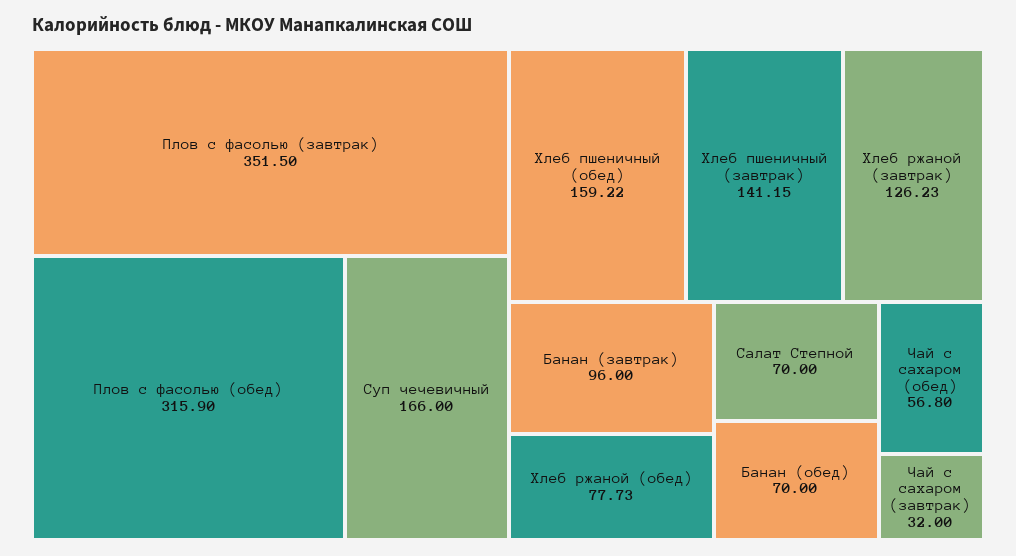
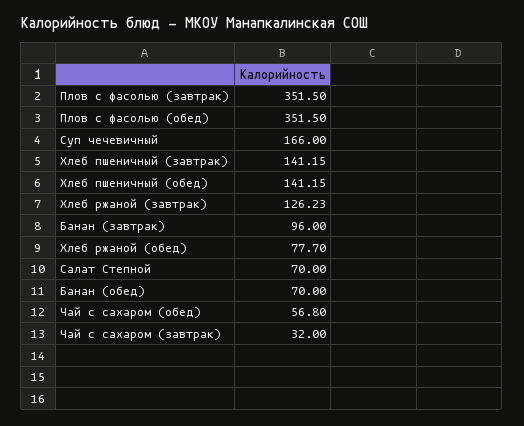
  {
    "Плов с фасолью (завтрак)": 351.5,
-   "Плов с фасолью (обед)": 315.9,
+   "Плов с фасолью (обед)": 351.5,
    "Суп чечевичный": 166,
-   "Хлеб пшеничный (обед)": 159.22,
+   "Хлеб пшеничный (обед)": 141.15,
    "Хлеб пшеничный (завтрак)": 141.15,
    "Хлеб ржаной (завтрак)": 126.23,
    "Банан (завтрак)": 96,
-   "Хлеб ржаной (обед)": 77.73,
+   "Хлеб ржаной (обед)": 77.7,
    "Салат Степной": 70,
    "Банан (обед)": 70,
    "Чай с сахаром (обед)": 56.8,
    "Чай с сахаром (завтрак)": 32
  }

